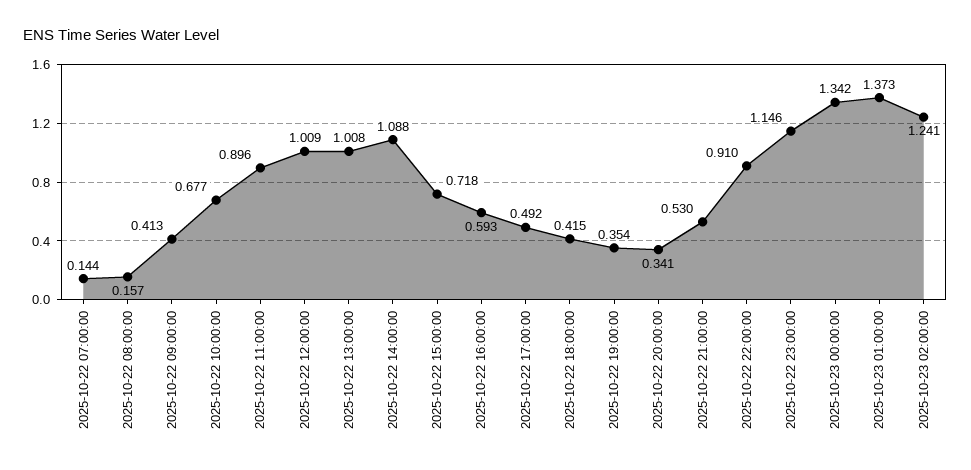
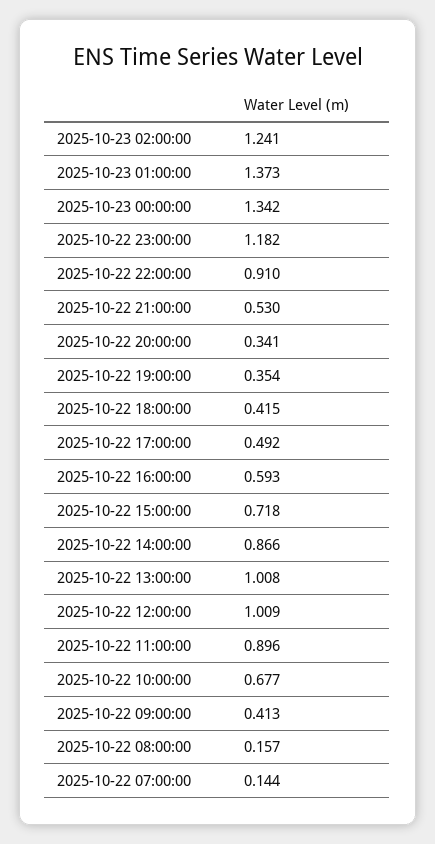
  {
    "2025-10-22 07:00:00": 0.144,
    "2025-10-22 08:00:00": 0.157,
    "2025-10-22 09:00:00": 0.413,
    "2025-10-22 10:00:00": 0.677,
    "2025-10-22 11:00:00": 0.896,
    "2025-10-22 12:00:00": 1.009,
    "2025-10-22 13:00:00": 1.008,
-   "2025-10-22 14:00:00": 1.088,
+   "2025-10-22 14:00:00": 0.866,
    "2025-10-22 15:00:00": 0.718,
    "2025-10-22 16:00:00": 0.593,
    "2025-10-22 17:00:00": 0.492,
    "2025-10-22 18:00:00": 0.415,
    "2025-10-22 19:00:00": 0.354,
    "2025-10-22 20:00:00": 0.341,
    "2025-10-22 21:00:00": 0.53,
    "2025-10-22 22:00:00": 0.91,
-   "2025-10-22 23:00:00": 1.146,
+   "2025-10-22 23:00:00": 1.182,
    "2025-10-23 00:00:00": 1.342,
    "2025-10-23 01:00:00": 1.373,
    "2025-10-23 02:00:00": 1.241
  }

